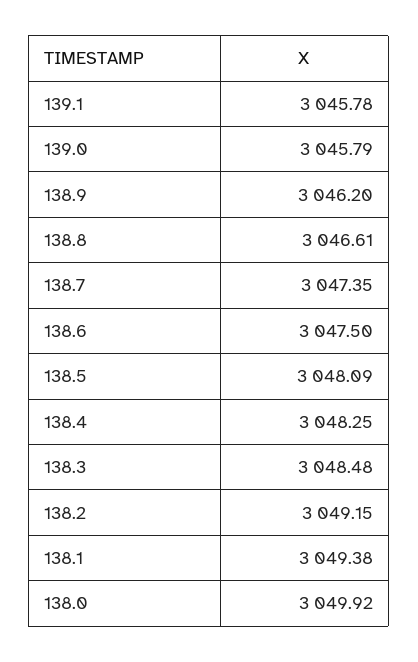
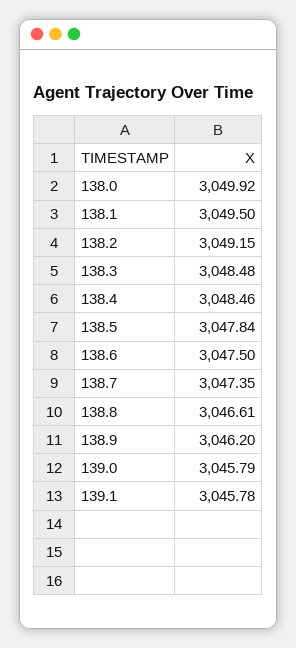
  {
    "139.1": 3045.78,
    "139.0": 3045.79,
    "138.9": 3046.2,
    "138.8": 3046.61,
    "138.7": 3047.35,
    "138.6": 3047.5,
-   "138.5": 3048.09,
+   "138.5": 3047.84,
-   "138.4": 3048.25,
+   "138.4": 3048.46,
    "138.3": 3048.48,
    "138.2": 3049.15,
-   "138.1": 3049.38,
+   "138.1": 3049.5,
    "138.0": 3049.92
  }

